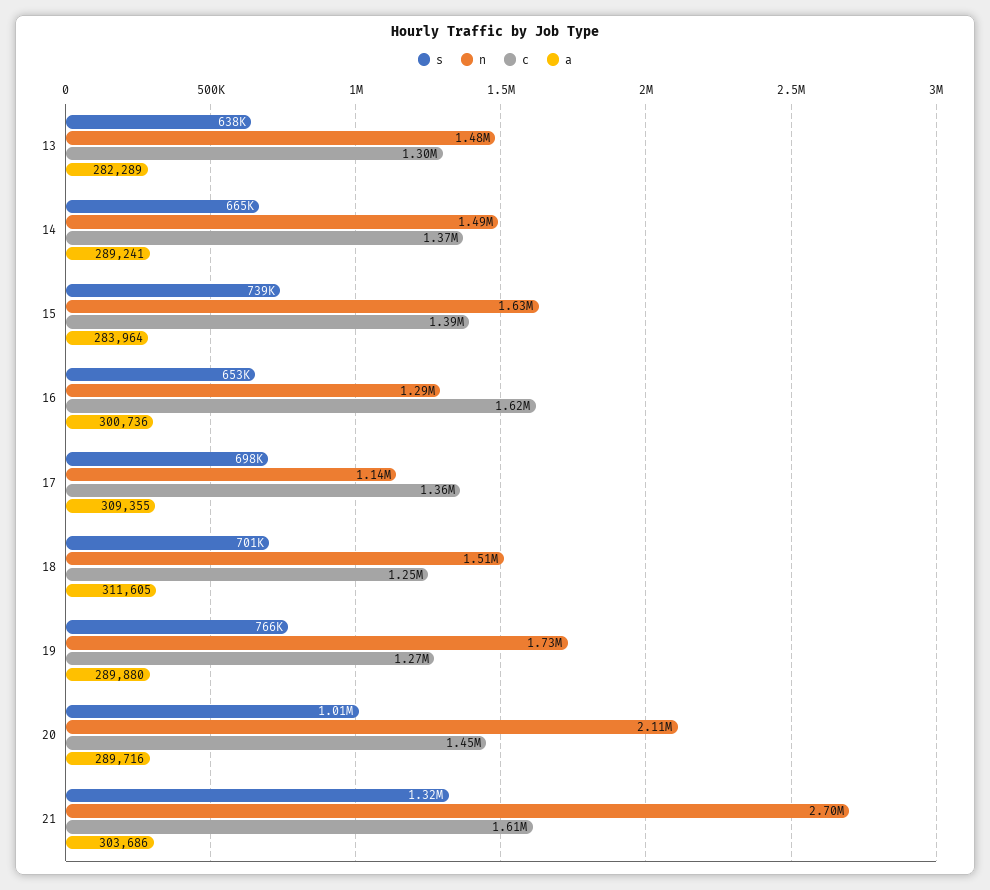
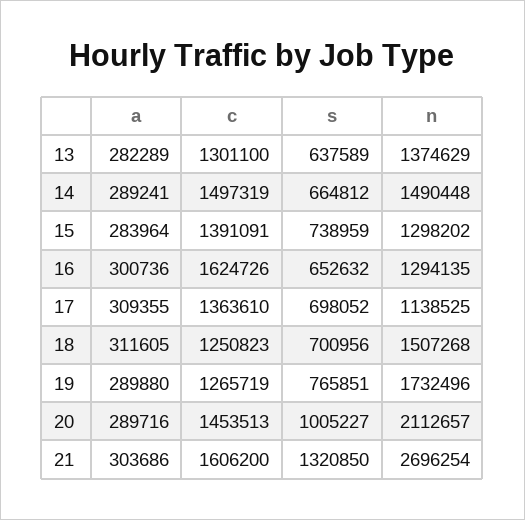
  {
    "s": {
      "13": 637589,
      "14": 664812,
      "15": 738959,
      "16": 652632,
      "17": 698052,
      "18": 700956,
      "19": 765851,
      "20": 1005227,
      "21": 1320850
    },
    "n": {
-     "13": 1480000,
+     "13": 1374629,
      "14": 1490448,
-     "15": 1630000,
+     "15": 1298202,
      "16": 1294135,
      "17": 1138525,
      "18": 1507268,
      "19": 1732496,
      "20": 2112657,
      "21": 2696254
    },
    "c": {
      "13": 1301100,
-     "14": 1370000,
+     "14": 1497319,
      "15": 1391091,
      "16": 1624726,
      "17": 1363610,
      "18": 1250823,
      "19": 1265719,
      "20": 1453513,
      "21": 1606200
    },
    "a": {
      "13": 282289,
      "14": 289241,
      "15": 283964,
      "16": 300736,
      "17": 309355,
      "18": 311605,
      "19": 289880,
      "20": 289716,
      "21": 303686
    }
  }

